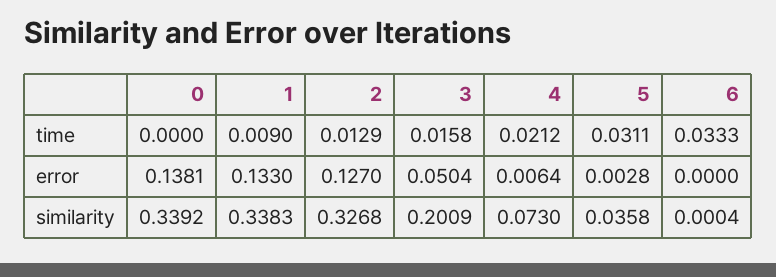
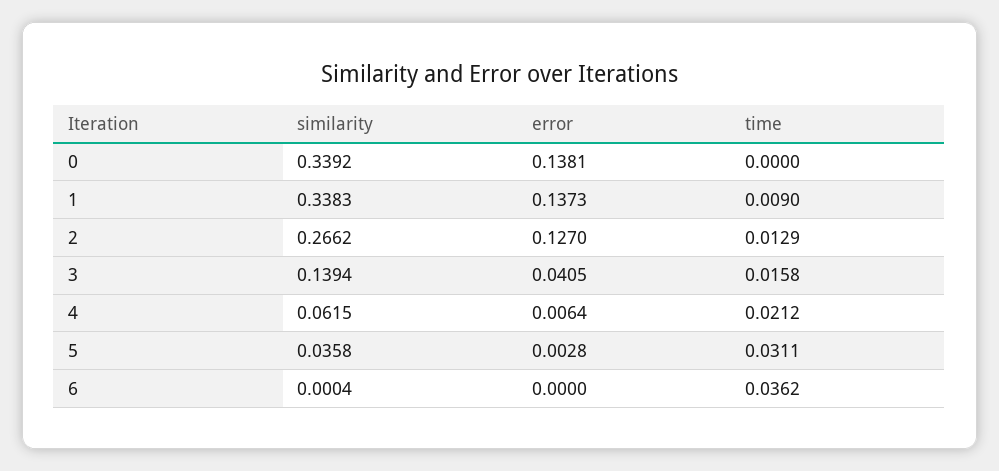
  {
    "0": {
      "time": 0,
      "error": 0.1381,
      "similarity": 0.3392
    },
    "1": {
      "time": 0.009,
-     "error": 0.133,
+     "error": 0.1373,
      "similarity": 0.3383
    },
    "2": {
      "time": 0.0129,
      "error": 0.127,
-     "similarity": 0.3268
+     "similarity": 0.2662
    },
    "3": {
      "time": 0.0158,
-     "error": 0.0504,
+     "error": 0.0405,
-     "similarity": 0.2009
+     "similarity": 0.1394
    },
    "4": {
      "time": 0.0212,
      "error": 0.0064,
-     "similarity": 0.073
+     "similarity": 0.0615
    },
    "5": {
      "time": 0.0311,
      "error": 0.0028,
      "similarity": 0.0358
    },
    "6": {
-     "time": 0.0333,
+     "time": 0.0362,
      "error": 0,
      "similarity": 0.0004
    }
  }

